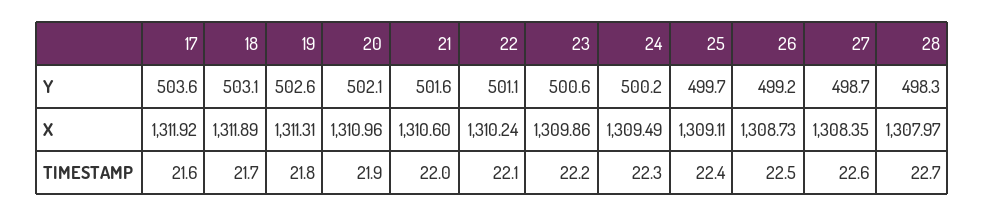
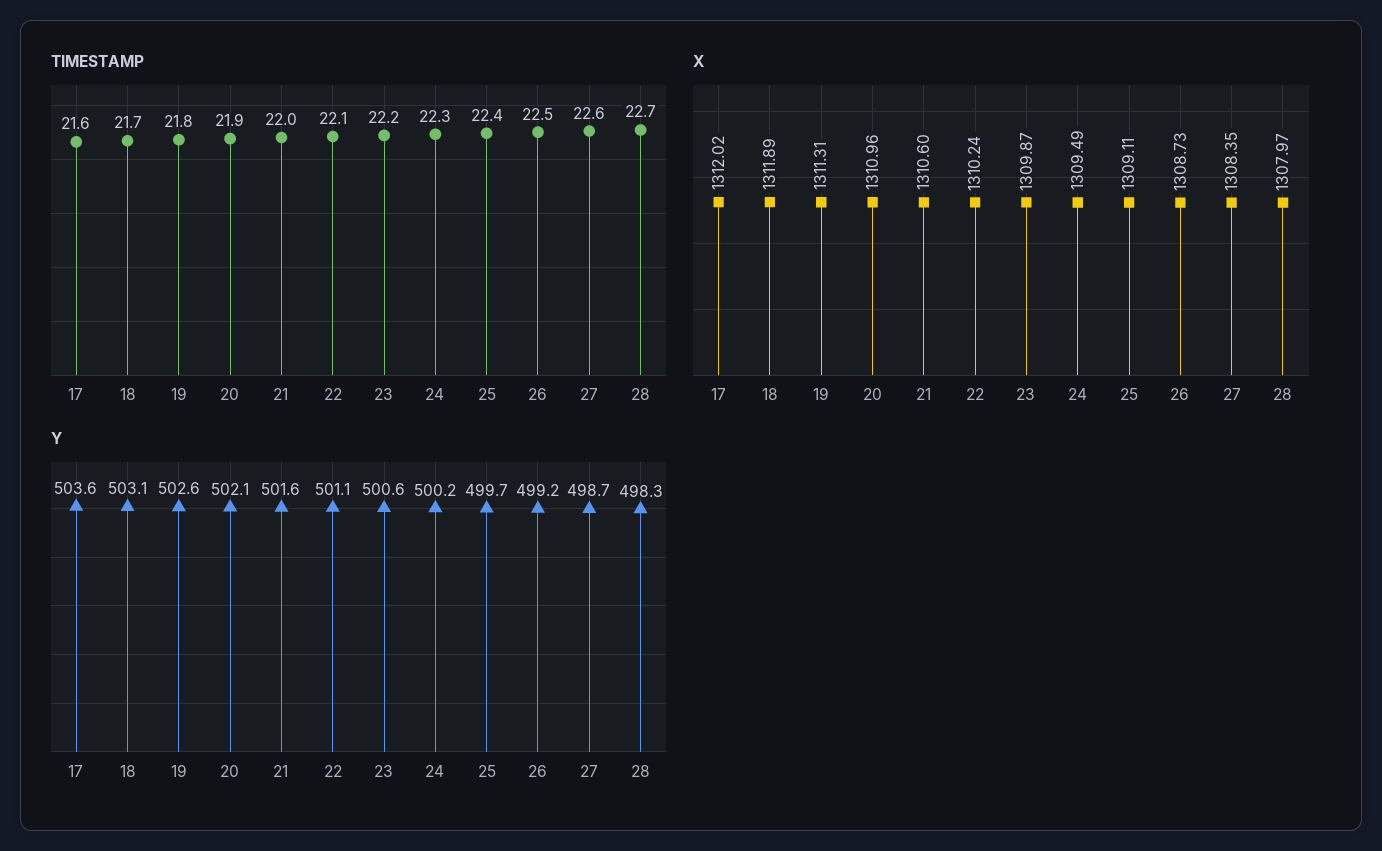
  {
    "Y": {
      "17": 503.6,
      "18": 503.1,
      "19": 502.6,
      "20": 502.1,
      "21": 501.6,
      "22": 501.1,
      "23": 500.6,
      "24": 500.2,
      "25": 499.7,
      "26": 499.2,
      "27": 498.7,
      "28": 498.3
    },
    "X": {
-     "17": 1311.92,
+     "17": 1312.02,
      "18": 1311.89,
      "19": 1311.31,
      "20": 1310.96,
      "21": 1310.6,
      "22": 1310.24,
-     "23": 1309.86,
+     "23": 1309.87,
      "24": 1309.49,
      "25": 1309.11,
      "26": 1308.73,
      "27": 1308.35,
      "28": 1307.97
    },
    "TIMESTAMP": {
      "17": 21.6,
      "18": 21.7,
      "19": 21.8,
      "20": 21.9,
      "21": 22,
      "22": 22.1,
      "23": 22.2,
      "24": 22.3,
      "25": 22.4,
      "26": 22.5,
      "27": 22.6,
      "28": 22.7
    }
  }

